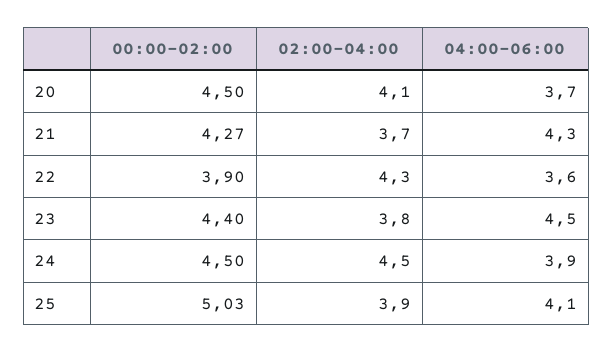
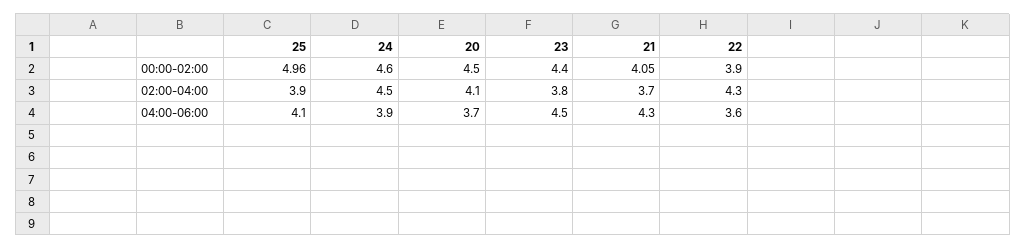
  {
    "00:00-02:00": {
      "20": 4.5,
-     "21": 4.27,
+     "21": 4.05,
      "22": 3.9,
      "23": 4.4,
-     "24": 4.5,
+     "24": 4.6,
-     "25": 5.03
+     "25": 4.96
    },
    "02:00-04:00": {
      "20": 4.1,
      "21": 3.7,
      "22": 4.3,
      "23": 3.8,
      "24": 4.5,
      "25": 3.9
    },
    "04:00-06:00": {
      "20": 3.7,
      "21": 4.3,
      "22": 3.6,
      "23": 4.5,
      "24": 3.9,
      "25": 4.1
    }
  }

